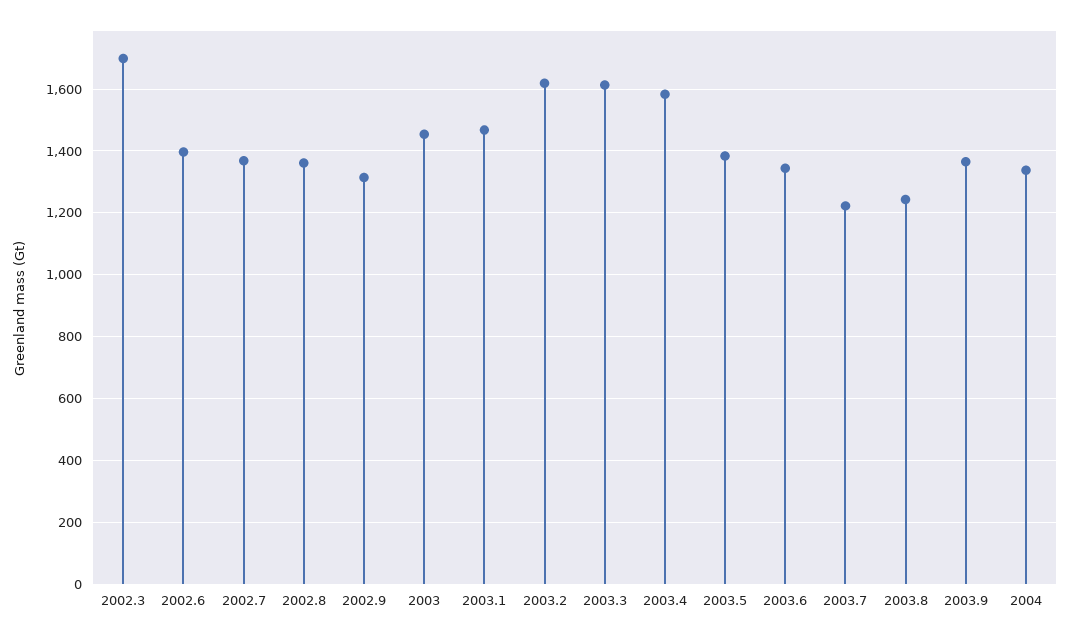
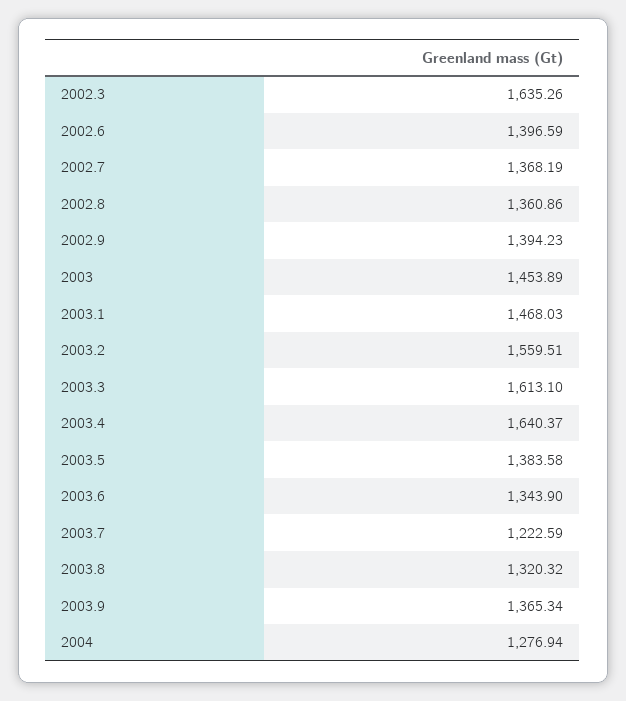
  {
-   "2002.3": 1700,
+   "2002.3": 1635.26,
    "2002.6": 1396.59,
    "2002.7": 1368.19,
    "2002.8": 1360.86,
-   "2002.9": 1320,
+   "2002.9": 1394.23,
    "2003": 1453.89,
    "2003.1": 1468.03,
-   "2003.2": 1620,
+   "2003.2": 1559.51,
    "2003.3": 1613.1,
-   "2003.4": 1580,
+   "2003.4": 1640.37,
    "2003.5": 1383.58,
    "2003.6": 1343.9,
    "2003.7": 1222.59,
-   "2003.8": 1240,
+   "2003.8": 1320.32,
    "2003.9": 1365.34,
-   "2004": 1340
+   "2004": 1276.94
  }

